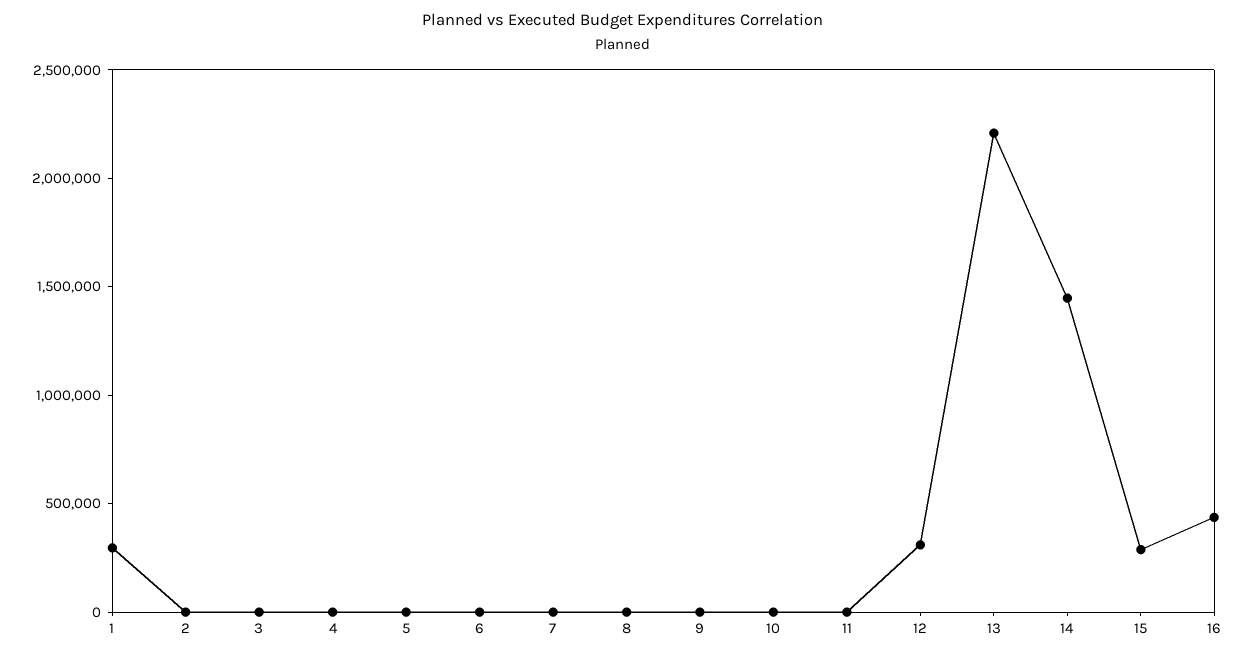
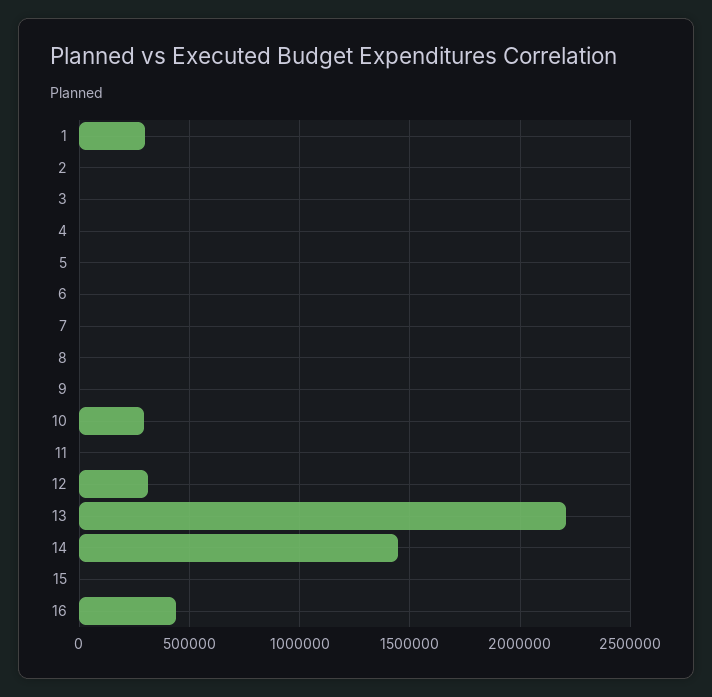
  {
    "1": 300000,
    "2": 0,
    "3": 0,
    "4": 0,
    "5": 0,
    "6": 0,
    "7": 0,
    "8": 0,
    "9": 0,
-   "10": 0,
+   "10": 300000,
    "11": 0,
    "12": 300000,
    "13": 2200000,
    "14": 1450000,
-   "15": 300000,
+   "15": 0,
    "16": 450000
  }

